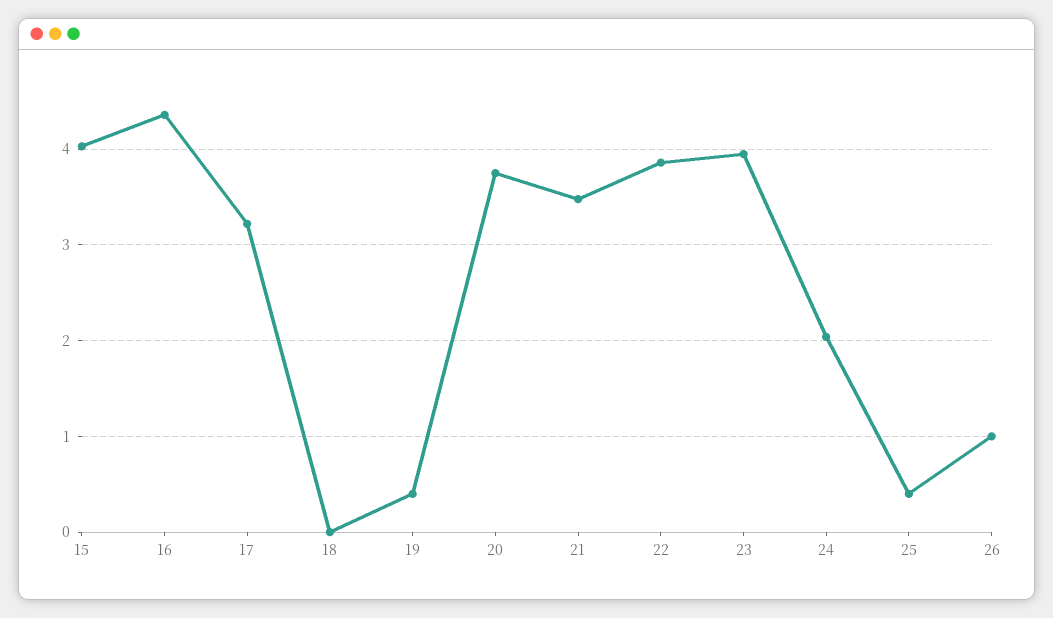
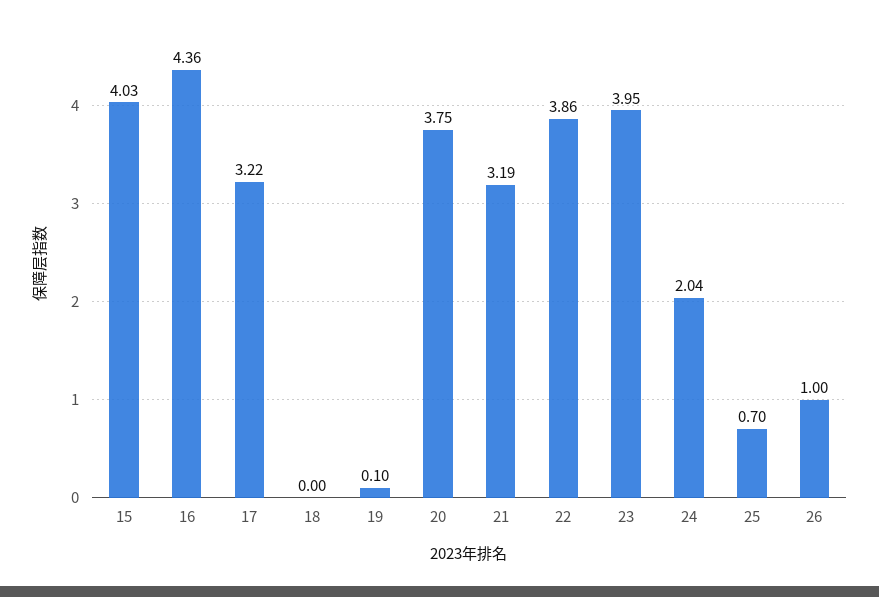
  {
    "15": 4.03,
    "16": 4.36,
    "17": 3.22,
    "18": 0,
-   "19": 0.4,
+   "19": 0.1,
    "20": 3.75,
-   "21": 3.5,
+   "21": 3.19,
    "22": 3.86,
    "23": 3.95,
    "24": 2.04,
-   "25": 0.4,
+   "25": 0.7,
    "26": 1
  }

